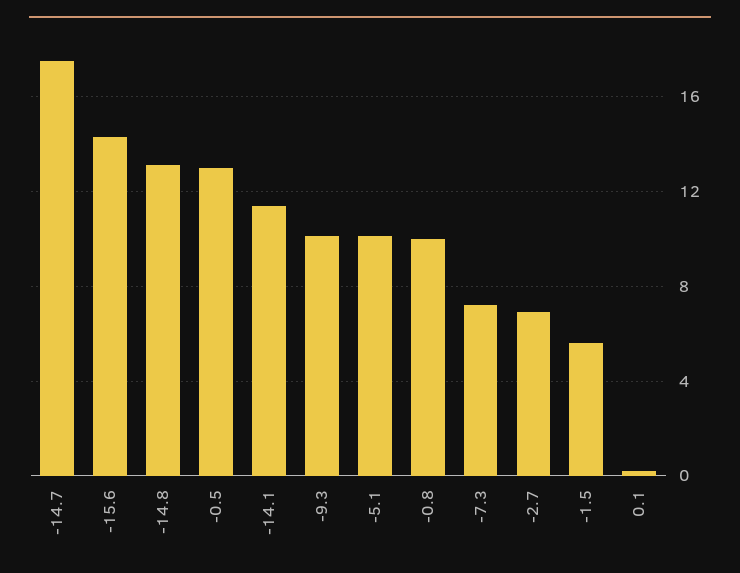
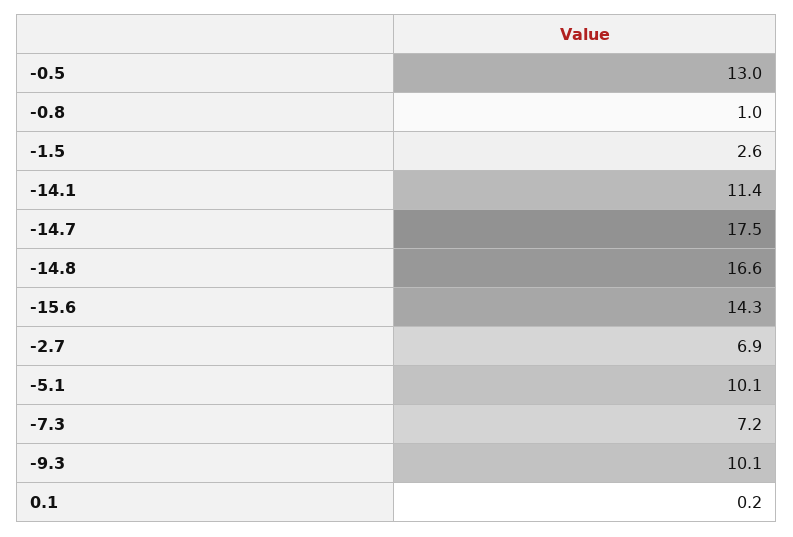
  {
    "-14.7": 17.5,
    "-15.6": 14.3,
-   "-14.8": 13,
+   "-14.8": 16.6,
    "-0.5": 13,
    "-14.1": 11.4,
    "-9.3": 10.1,
    "-5.1": 10.1,
-   "-0.8": 10,
+   "-0.8": 1,
    "-7.3": 7.2,
    "-2.7": 6.9,
-   "-1.5": 5.5,
+   "-1.5": 2.6,
    "0.1": 0.2
  }

